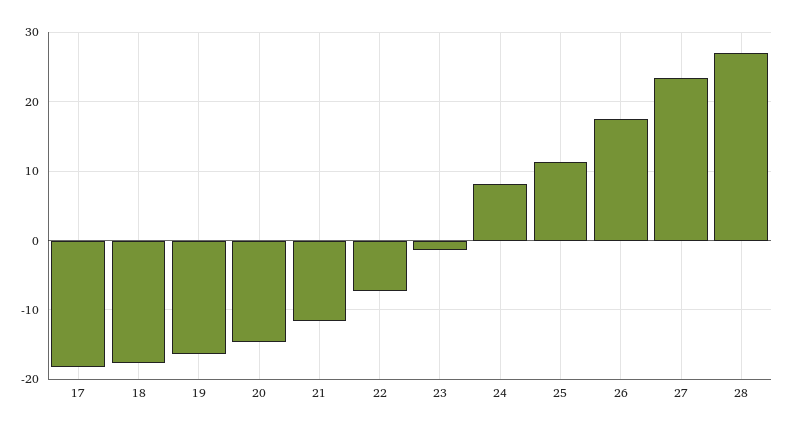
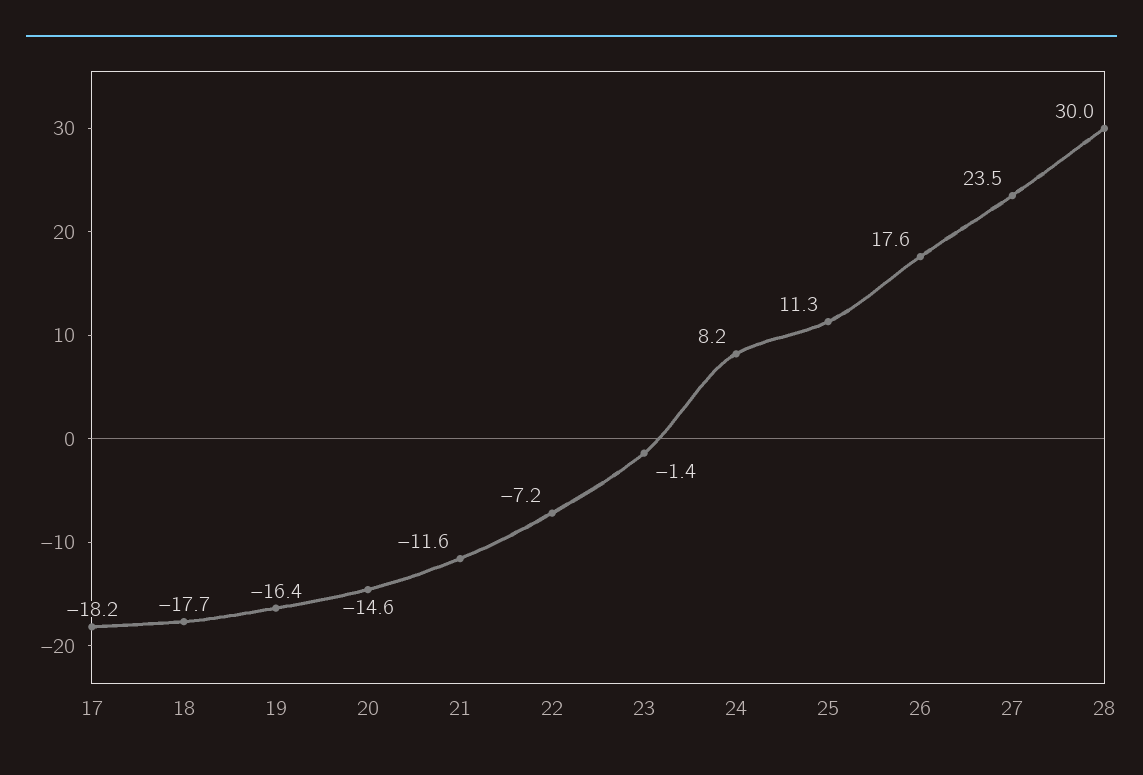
  {
    "17": -18.2,
    "18": -17.7,
    "19": -16.4,
    "20": -14.6,
    "21": -11.6,
    "22": -7.2,
    "23": -1.4,
    "24": 8.2,
    "25": 11.3,
    "26": 17.6,
    "27": 23.5,
-   "28": 27
+   "28": 30
  }

